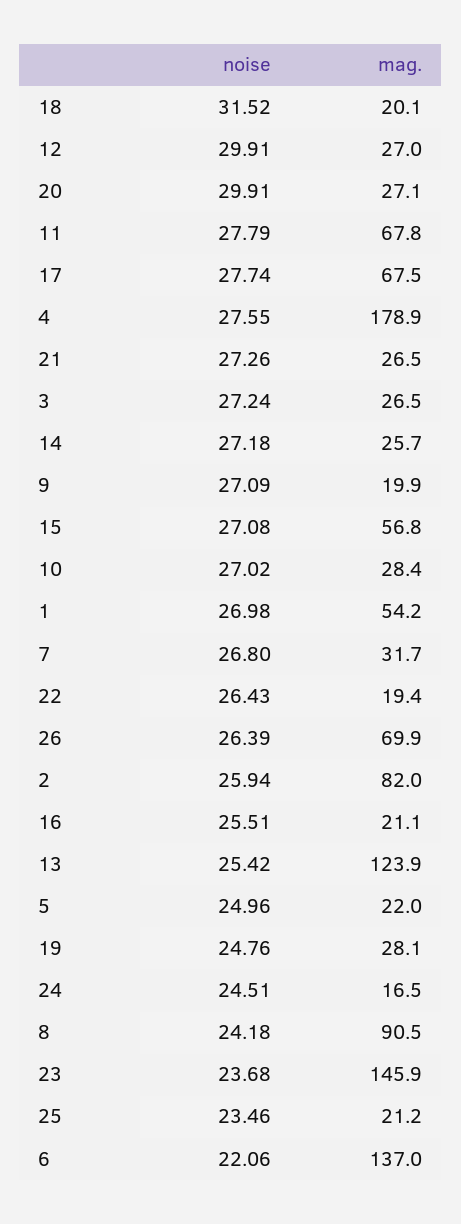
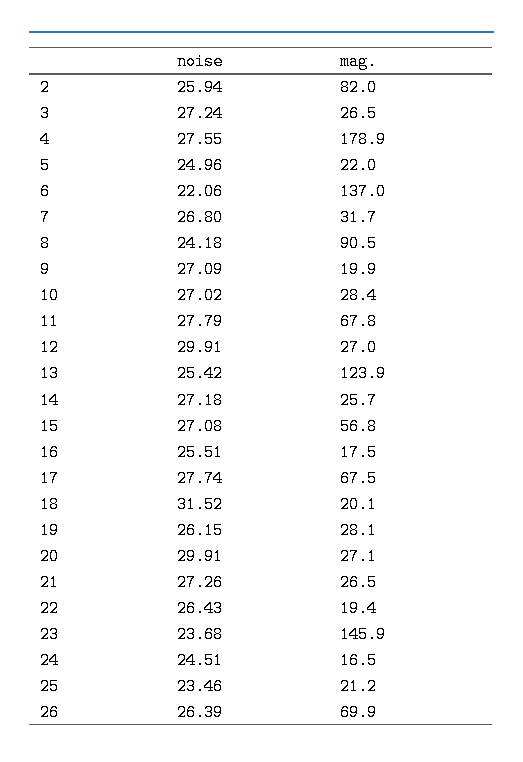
  {
    "noise": {
      "18": 31.52,
      "12": 29.91,
      "20": 29.91,
      "11": 27.79,
      "17": 27.74,
      "4": 27.55,
      "21": 27.26,
      "3": 27.24,
      "14": 27.18,
      "9": 27.09,
      "15": 27.08,
      "10": 27.02,
-     "1": 26.98,
      "7": 26.8,
      "22": 26.43,
      "26": 26.39,
      "2": 25.94,
      "16": 25.51,
      "13": 25.42,
      "5": 24.96,
-     "19": 24.76,
+     "19": 26.15,
      "24": 24.51,
      "8": 24.18,
      "23": 23.68,
      "25": 23.46,
      "6": 22.06
    },
    "mag.": {
      "18": 20.1,
      "12": 27,
      "20": 27.1,
      "11": 67.8,
      "17": 67.5,
      "4": 178.9,
      "21": 26.5,
      "3": 26.5,
      "14": 25.7,
      "9": 19.9,
      "15": 56.8,
      "10": 28.4,
-     "1": 54.2,
      "7": 31.7,
      "22": 19.4,
      "26": 69.9,
      "2": 82,
-     "16": 21.1,
+     "16": 17.5,
      "13": 123.9,
      "5": 22,
      "19": 28.1,
      "24": 16.5,
      "8": 90.5,
      "23": 145.9,
      "25": 21.2,
      "6": 137
    }
  }

